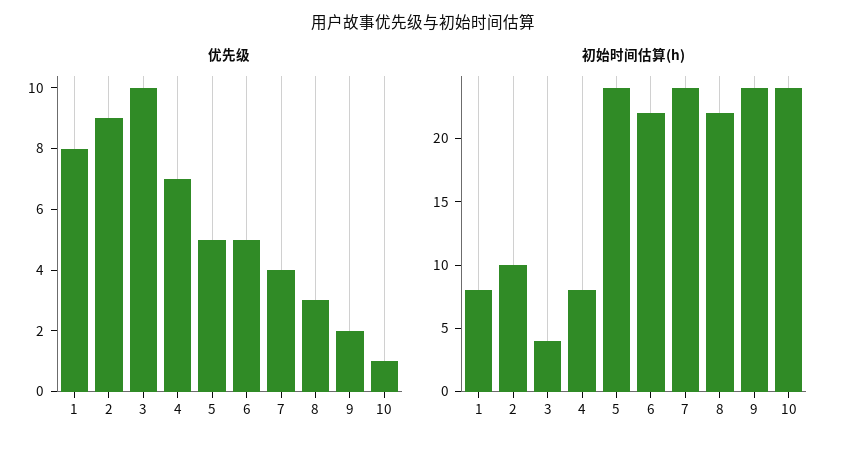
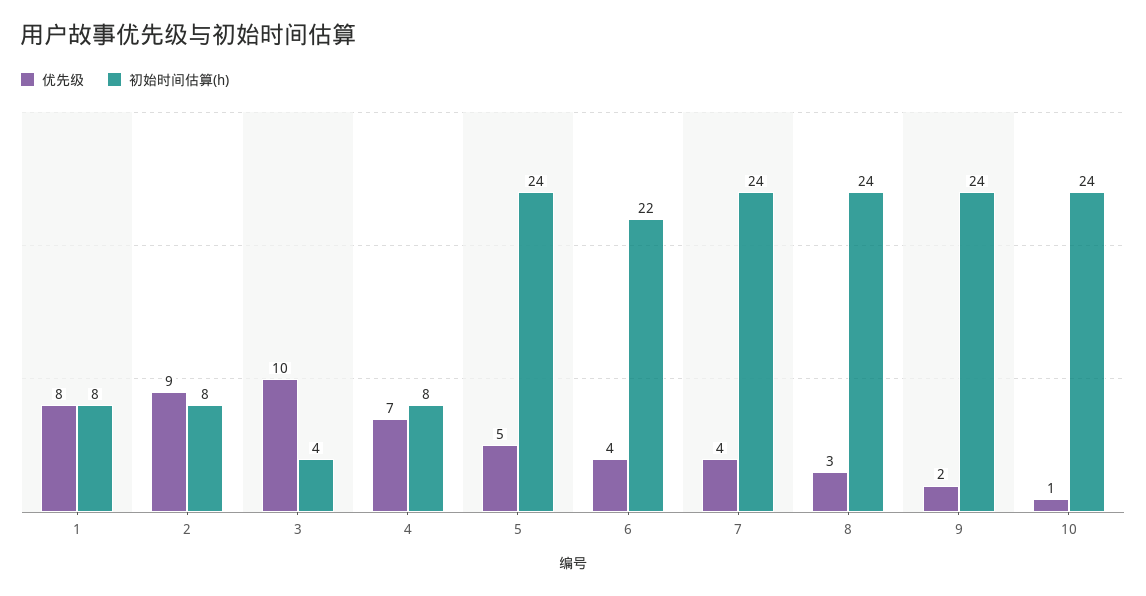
  {
    "优先级": {
      "1": 8,
      "2": 9,
      "3": 10,
      "4": 7,
      "5": 5,
-     "6": 5,
+     "6": 4,
      "7": 4,
      "8": 3,
      "9": 2,
      "10": 1
    },
    "初始时间估算(h)": {
      "1": 8,
-     "2": 10,
+     "2": 8,
      "3": 4,
      "4": 8,
      "5": 24,
      "6": 22,
      "7": 24,
-     "8": 22,
+     "8": 24,
      "9": 24,
      "10": 24
    }
  }

